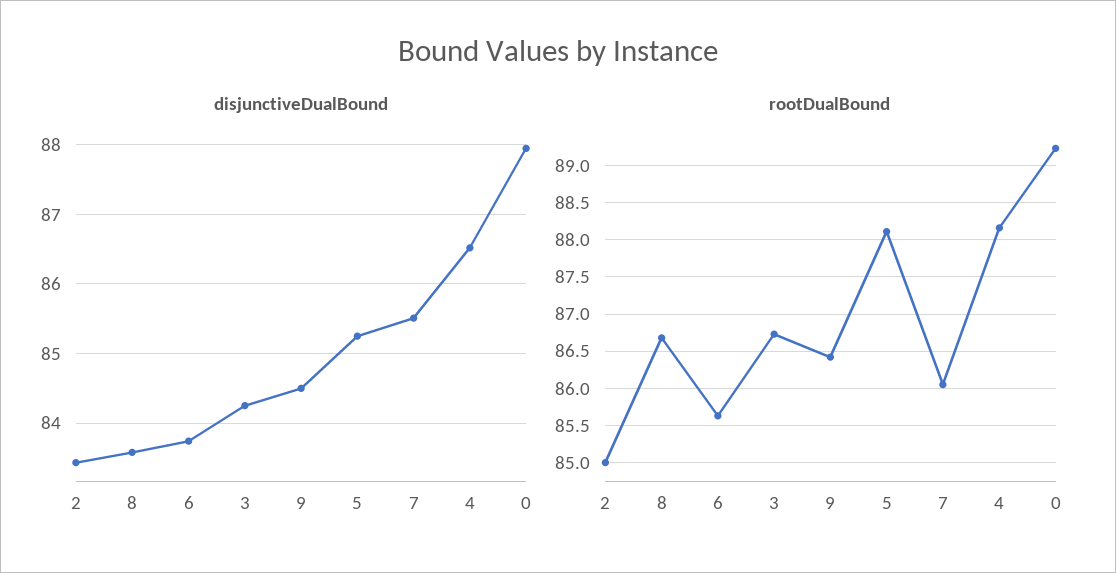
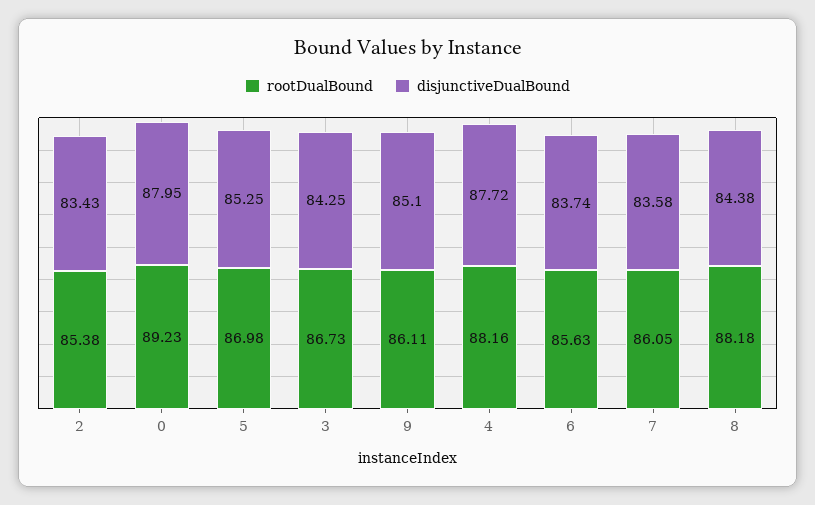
  {
    "disjunctiveDualBound": {
      "2": 83.43,
-     "8": 83.6,
+     "8": 84.38,
      "6": 83.74,
      "3": 84.25,
-     "9": 84.5,
+     "9": 85.1,
      "5": 85.25,
-     "7": 85.5,
+     "7": 83.58,
-     "4": 86.5,
+     "4": 87.72,
      "0": 87.95
    },
    "rootDualBound": {
-     "2": 85,
+     "2": 85.38,
-     "8": 86.7,
+     "8": 88.18,
      "6": 85.63,
      "3": 86.73,
-     "9": 86.4,
+     "9": 86.11,
-     "5": 88.1,
+     "5": 86.98,
      "7": 86.05,
      "4": 88.16,
      "0": 89.23
    }
  }

